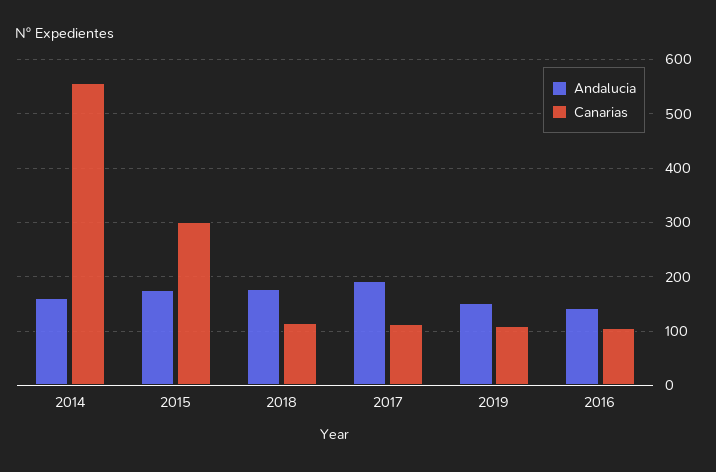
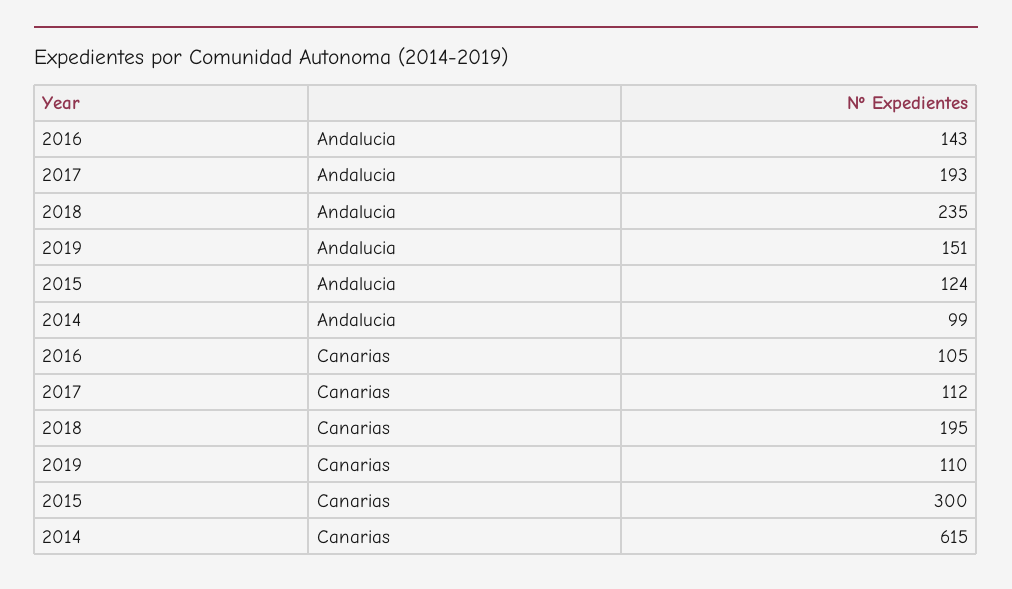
  {
    "Andalucia": {
-     "2014": 160,
+     "2014": 99,
-     "2015": 180,
+     "2015": 124,
-     "2018": 180,
+     "2018": 235,
      "2017": 193,
      "2019": 151,
      "2016": 143
    },
    "Canarias": {
-     "2014": 560,
+     "2014": 615,
      "2015": 300,
-     "2018": 120,
+     "2018": 195,
      "2017": 112,
      "2019": 110,
      "2016": 105
    }
  }

